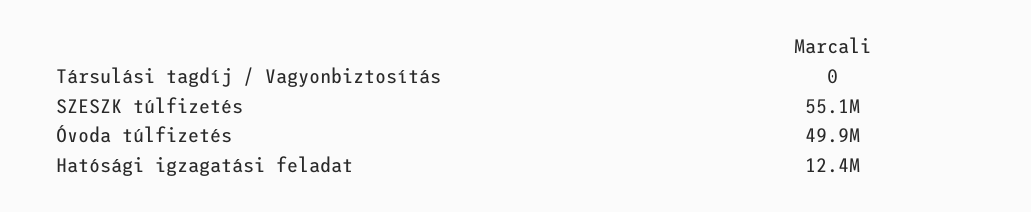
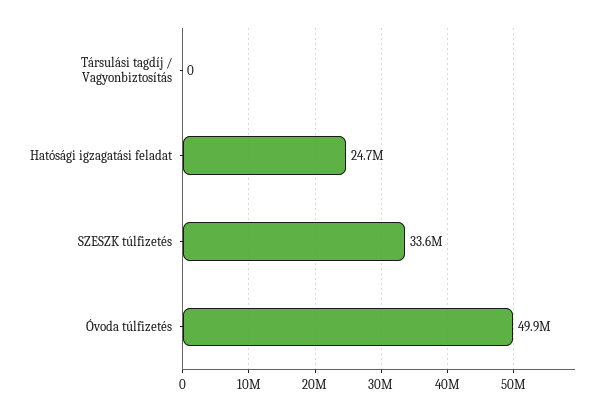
  {
    "Társulási tagdíj / Vagyonbiztosítás": 0,
-   "SZESZK túlfizetés": 55100000,
+   "SZESZK túlfizetés": 33600000,
    "Óvoda túlfizetés": 49900000,
-   "Hatósági igzagatási feladat": 12400000
+   "Hatósági igzagatási feladat": 24700000
  }

